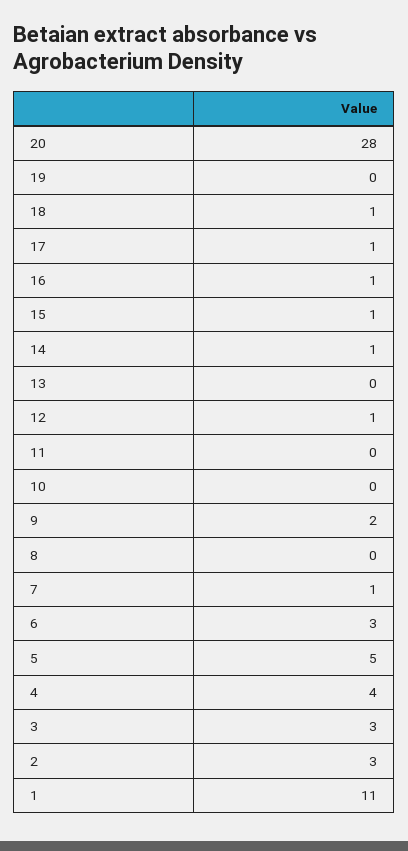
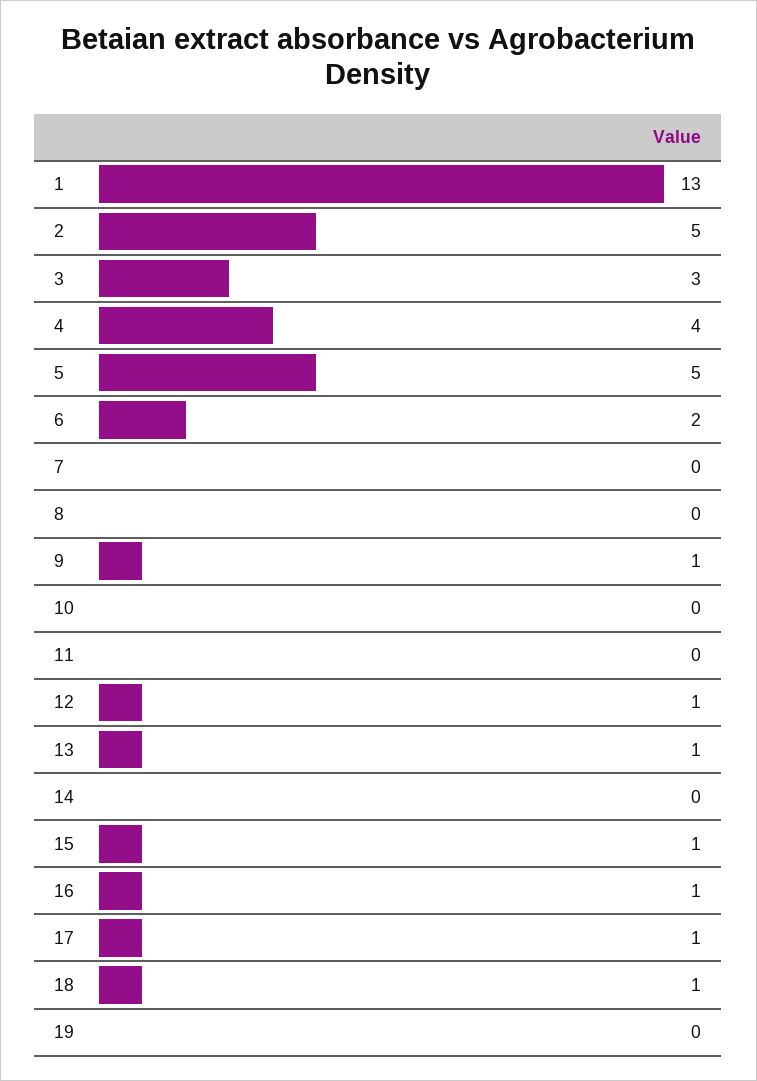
  {
-   "20": 28,
    "19": 0,
    "18": 1,
    "17": 1,
    "16": 1,
    "15": 1,
-   "14": 1,
+   "14": 0,
-   "13": 0,
+   "13": 1,
    "12": 1,
    "11": 0,
    "10": 0,
-   "9": 2,
+   "9": 1,
    "8": 0,
-   "7": 1,
+   "7": 0,
-   "6": 3,
+   "6": 2,
    "5": 5,
    "4": 4,
    "3": 3,
-   "2": 3,
+   "2": 5,
-   "1": 11
+   "1": 13
  }

